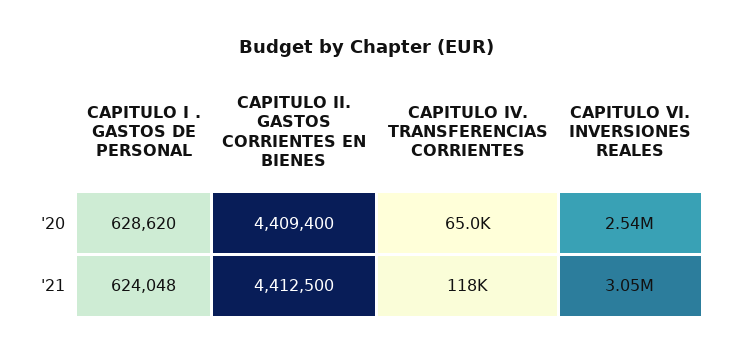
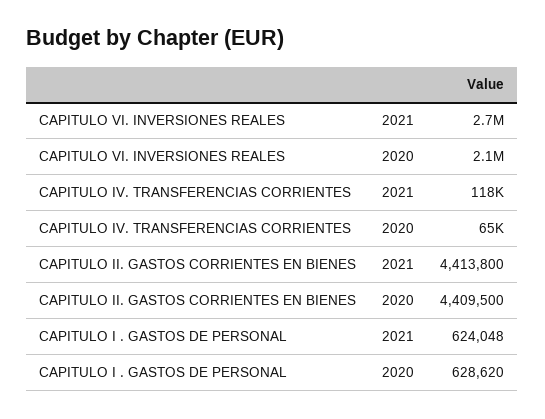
  {
    "CAPITULO I . GASTOS DE PERSONAL": {
      "'20": 628620,
      "'21": 624048
    },
    "CAPITULO II. GASTOS CORRIENTES EN BIENES": {
-     "'20": 4409400,
+     "'20": 4409500,
-     "'21": 4412500
+     "'21": 4413800
    },
    "CAPITULO IV. TRANSFERENCIAS CORRIENTES": {
      "'20": 65000,
      "'21": 118000
    },
    "CAPITULO VI. INVERSIONES REALES": {
-     "'20": 2540000,
+     "'20": 2100000,
-     "'21": 3050000
+     "'21": 2700000
    }
  }

